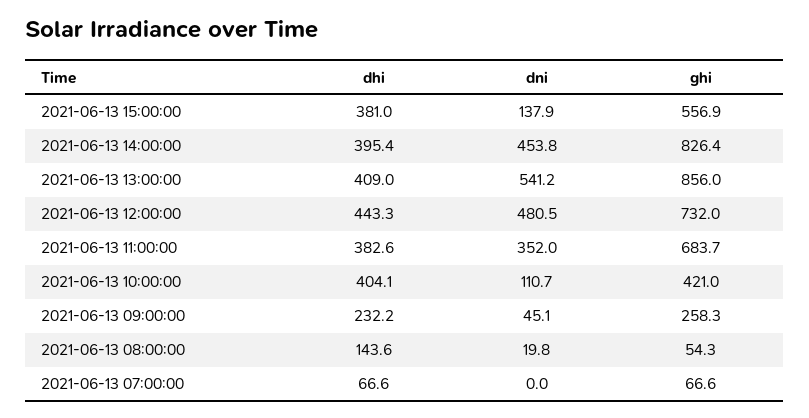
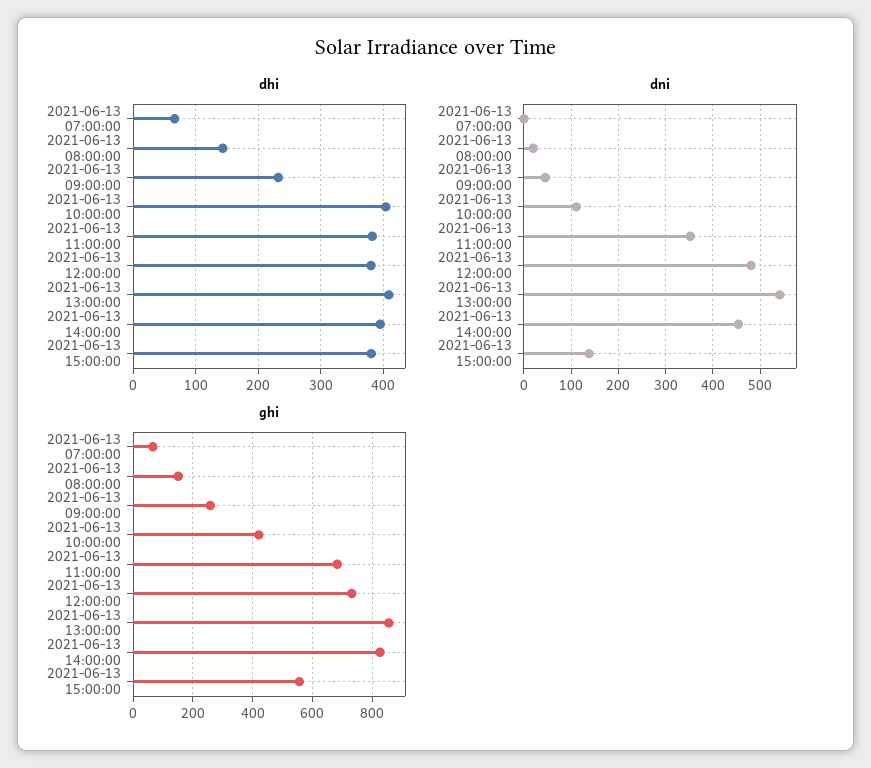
  {
    "dhi": {
      "2021-06-13 15:00:00": 381,
      "2021-06-13 14:00:00": 395.4,
      "2021-06-13 13:00:00": 409,
-     "2021-06-13 12:00:00": 443.3,
+     "2021-06-13 12:00:00": 380,
      "2021-06-13 11:00:00": 382.6,
      "2021-06-13 10:00:00": 404.1,
      "2021-06-13 09:00:00": 232.2,
      "2021-06-13 08:00:00": 143.6,
      "2021-06-13 07:00:00": 66.6
    },
    "dni": {
      "2021-06-13 15:00:00": 137.9,
      "2021-06-13 14:00:00": 453.8,
      "2021-06-13 13:00:00": 541.2,
      "2021-06-13 12:00:00": 480.5,
      "2021-06-13 11:00:00": 352,
      "2021-06-13 10:00:00": 110.7,
      "2021-06-13 09:00:00": 45.1,
      "2021-06-13 08:00:00": 19.8,
      "2021-06-13 07:00:00": 0
    },
    "ghi": {
      "2021-06-13 15:00:00": 556.9,
      "2021-06-13 14:00:00": 826.4,
      "2021-06-13 13:00:00": 856,
      "2021-06-13 12:00:00": 732,
      "2021-06-13 11:00:00": 683.7,
      "2021-06-13 10:00:00": 421,
      "2021-06-13 09:00:00": 258.3,
-     "2021-06-13 08:00:00": 54.3,
+     "2021-06-13 08:00:00": 150,
      "2021-06-13 07:00:00": 66.6
    }
  }

